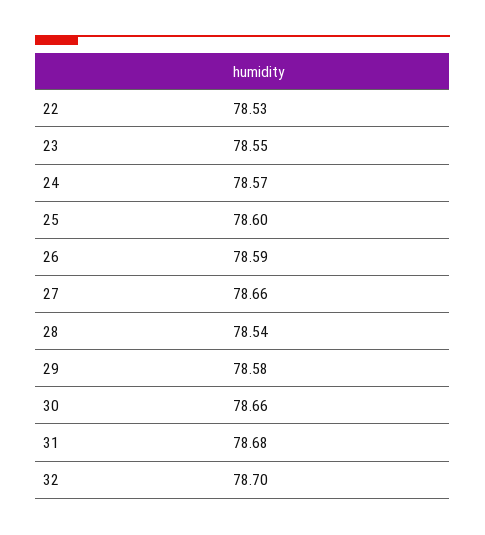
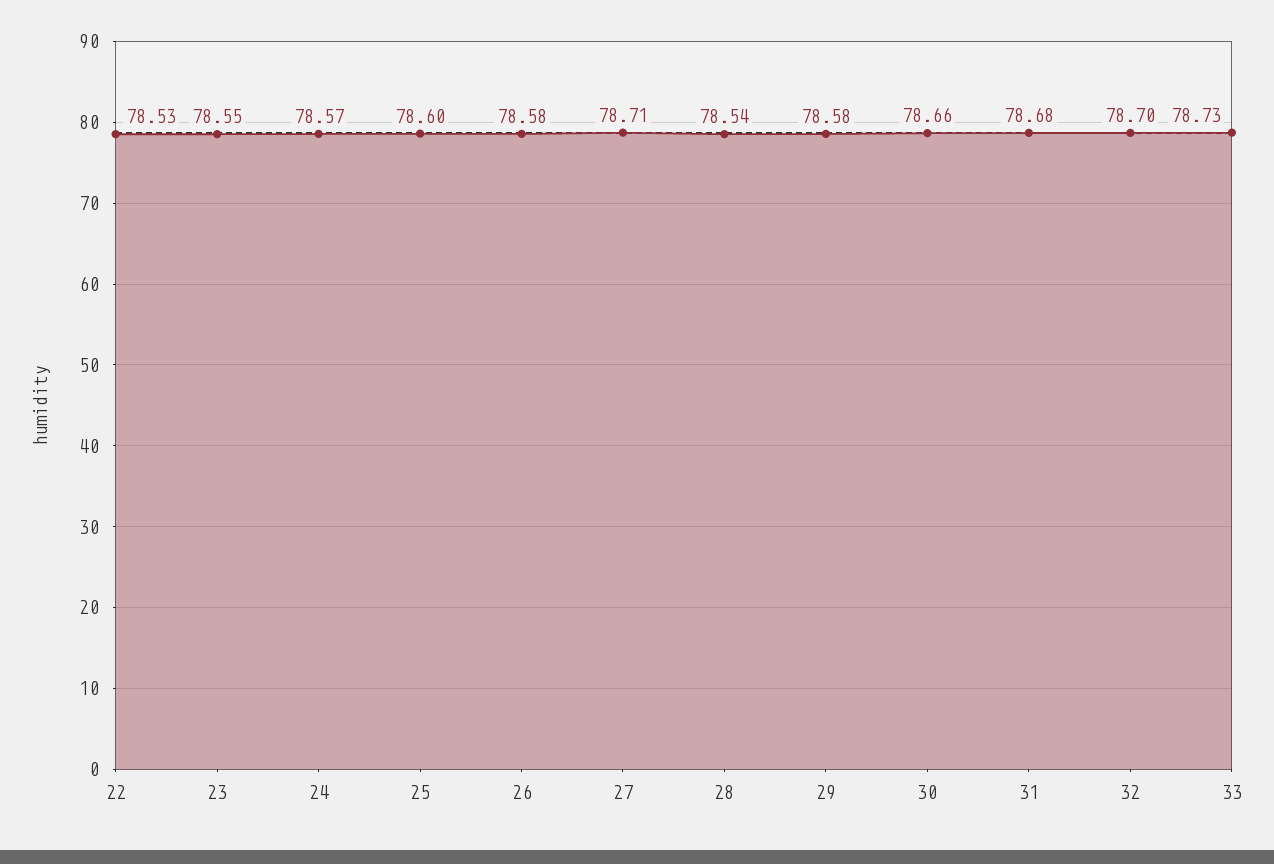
  {
    "22": 78.53,
    "23": 78.55,
    "24": 78.57,
    "25": 78.6,
-   "26": 78.59,
+   "26": 78.58,
-   "27": 78.66,
+   "27": 78.71,
    "28": 78.54,
    "29": 78.58,
    "30": 78.66,
    "31": 78.68,
-   "32": 78.7
+   "32": 78.7,
+   "33": 78.73
  }

